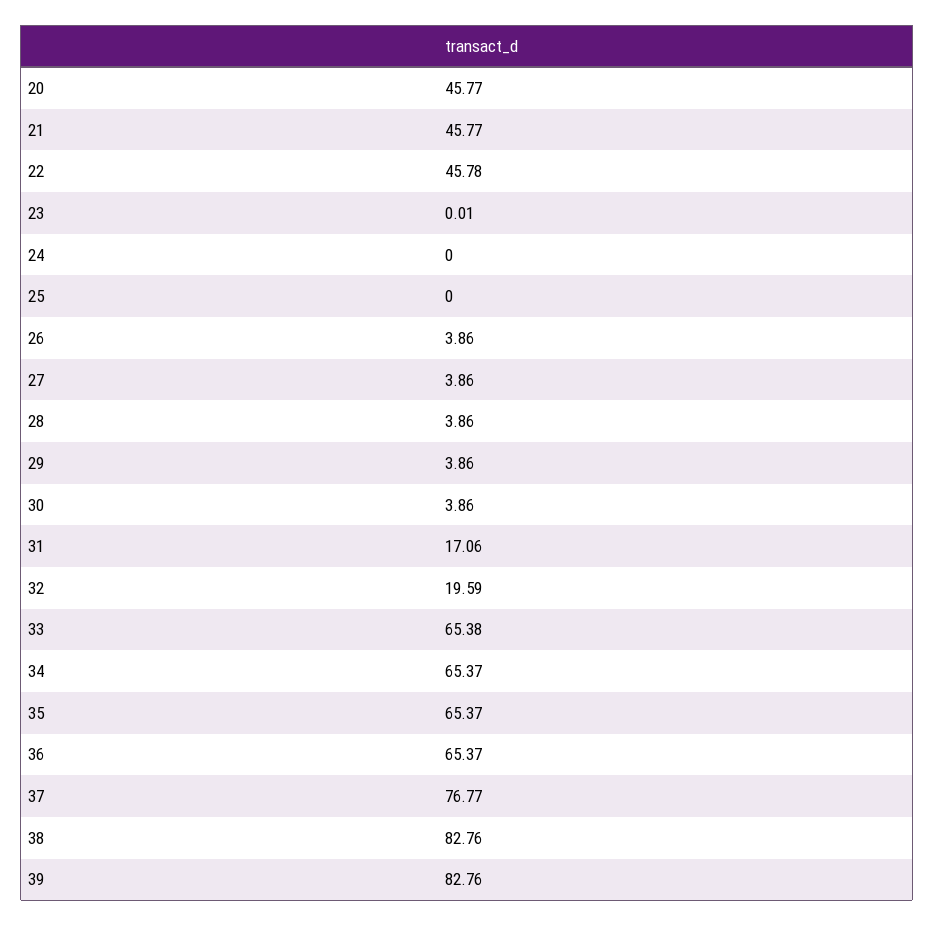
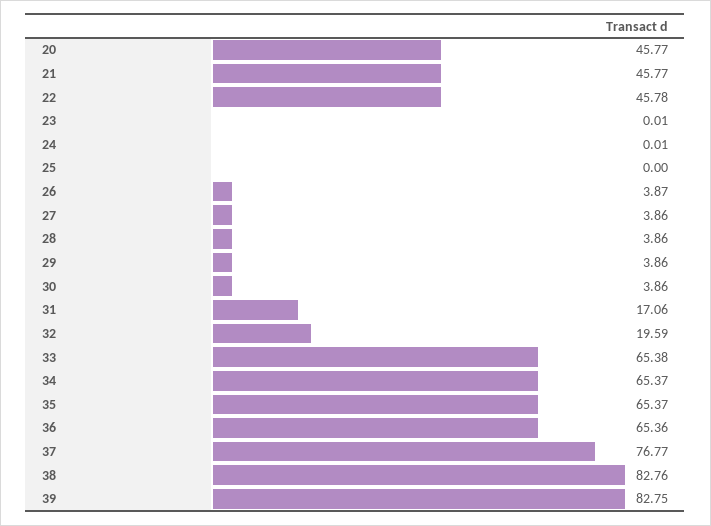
  {
    "20": 45.77,
    "21": 45.77,
    "22": 45.78,
    "23": 0.01,
-   "24": 0,
+   "24": 0.01,
    "25": 0,
-   "26": 3.86,
+   "26": 3.87,
    "27": 3.86,
    "28": 3.86,
    "29": 3.86,
    "30": 3.86,
    "31": 17.06,
    "32": 19.59,
    "33": 65.38,
    "34": 65.37,
    "35": 65.37,
-   "36": 65.37,
+   "36": 65.36,
    "37": 76.77,
    "38": 82.76,
-   "39": 82.76
+   "39": 82.75
  }

